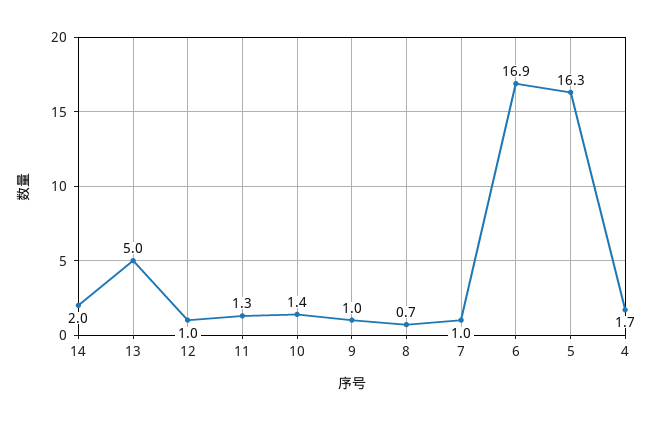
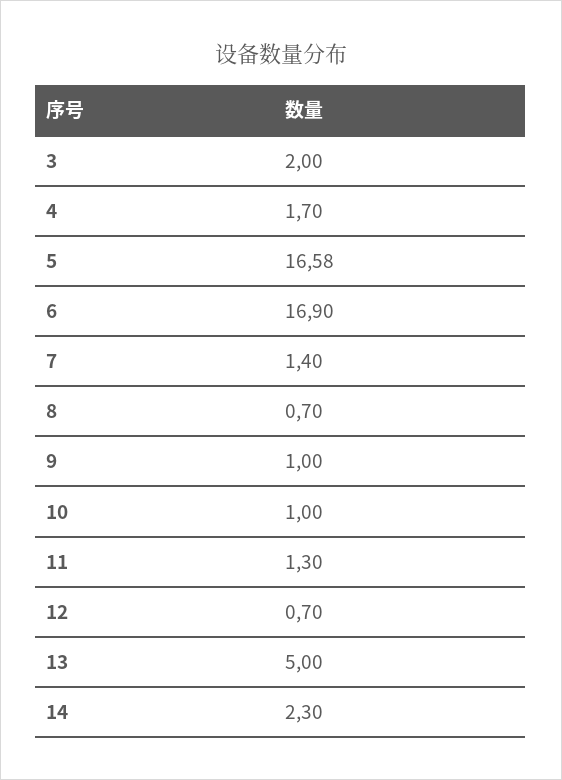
  {
-   "14": 2,
+   "14": 2.3,
    "13": 5,
-   "12": 1,
+   "12": 0.7,
    "11": 1.3,
-   "10": 1.4,
+   "10": 1,
    "9": 1,
    "8": 0.7,
-   "7": 1,
+   "7": 1.4,
    "6": 16.9,
-   "5": 16.3,
+   "5": 16.58,
-   "4": 1.7
+   "4": 1.7,
+   "3": 2
  }

